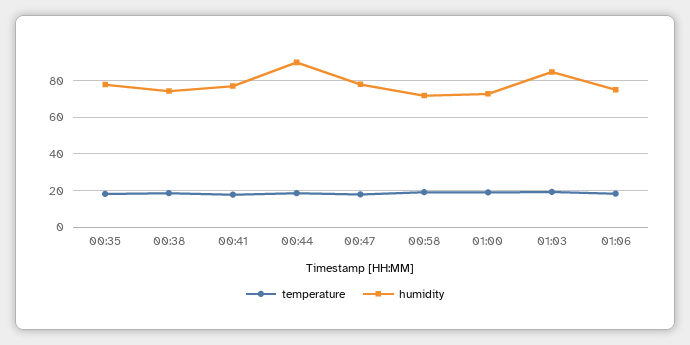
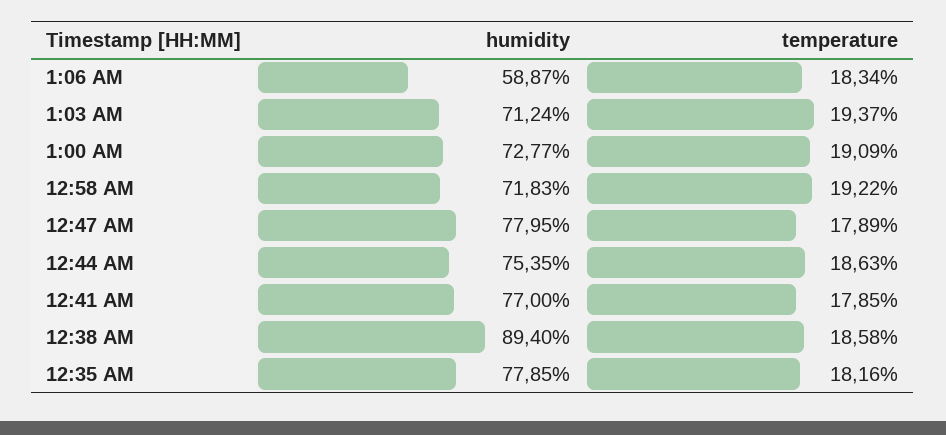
  {
    "temperature": {
      "00:35": 18.16,
      "00:38": 18.58,
      "00:41": 17.85,
      "00:44": 18.63,
      "00:47": 17.89,
      "00:58": 19.22,
      "01:00": 19.09,
      "01:03": 19.37,
      "01:06": 18.34
    },
    "humidity": {
      "00:35": 77.85,
-     "00:38": 75,
+     "00:38": 89.4,
      "00:41": 77,
-     "00:44": 90,
+     "00:44": 75.35,
      "00:47": 77.95,
      "00:58": 71.83,
      "01:00": 72.77,
-     "01:03": 85,
+     "01:03": 71.24,
-     "01:06": 75
+     "01:06": 58.87
    }
  }

